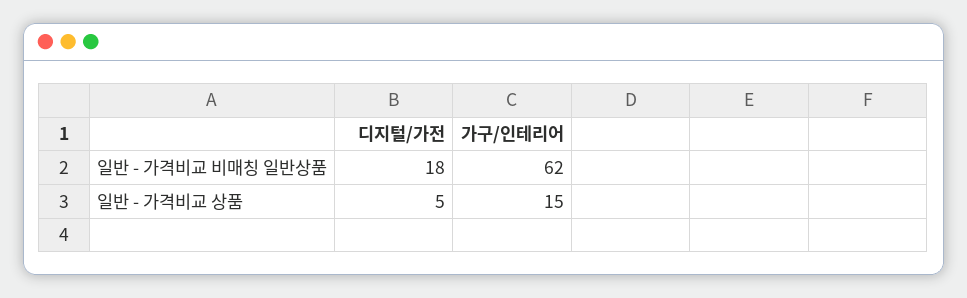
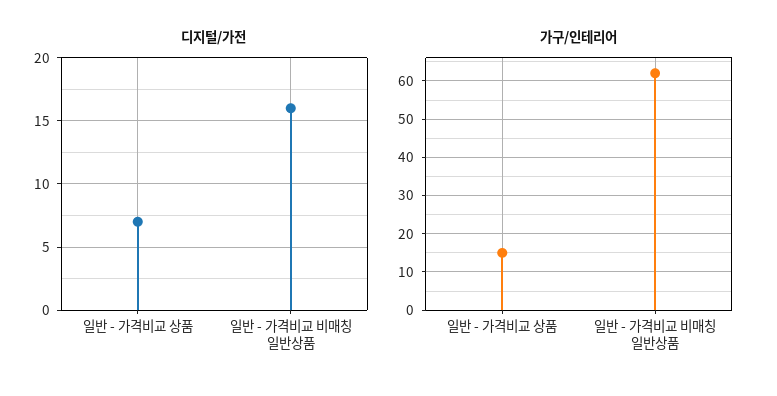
  {
    "디지털/가전": {
-     "일반 - 가격비교 비매칭 일반상품": 18,
+     "일반 - 가격비교 비매칭 일반상품": 16,
-     "일반 - 가격비교 상품": 5
+     "일반 - 가격비교 상품": 7
    },
    "가구/인테리어": {
      "일반 - 가격비교 비매칭 일반상품": 62,
      "일반 - 가격비교 상품": 15
    }
  }

